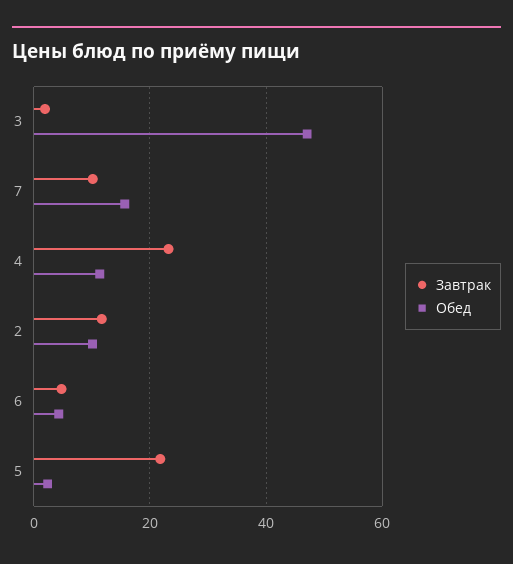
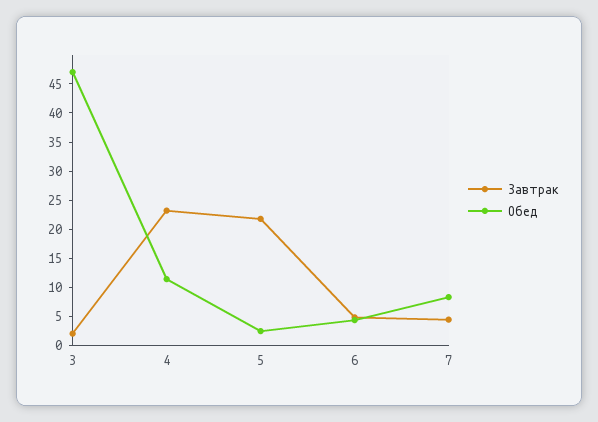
  {
    "Завтрак": {
      "3": 2,
-     "7": 10,
+     "7": 5,
      "4": 24,
-     "2": 12,
      "6": 4,
      "5": 22
    },
    "Обед": {
      "3": 48,
-     "7": 16,
+     "7": 7.5,
      "4": 12,
-     "2": 10,
      "6": 4,
      "5": 2
    }
  }

